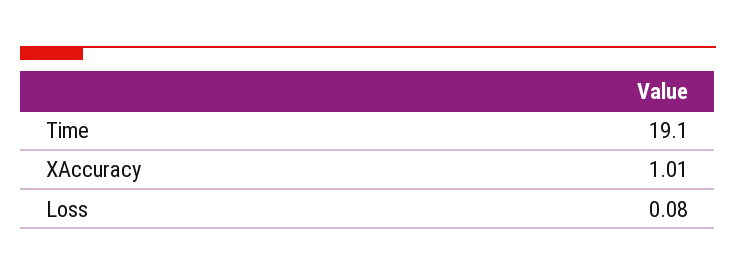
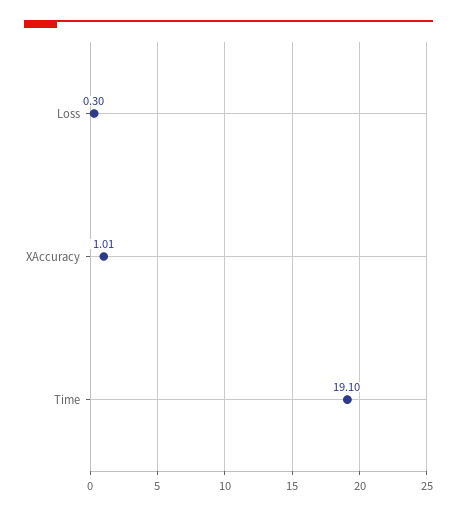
  {
    "Time": 19.1,
    "XAccuracy": 1.01,
-   "Loss": 0.08
+   "Loss": 0.3
  }

